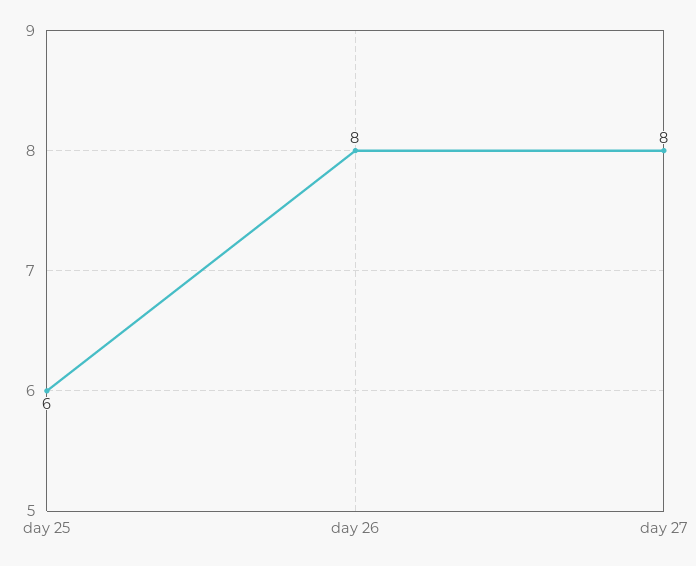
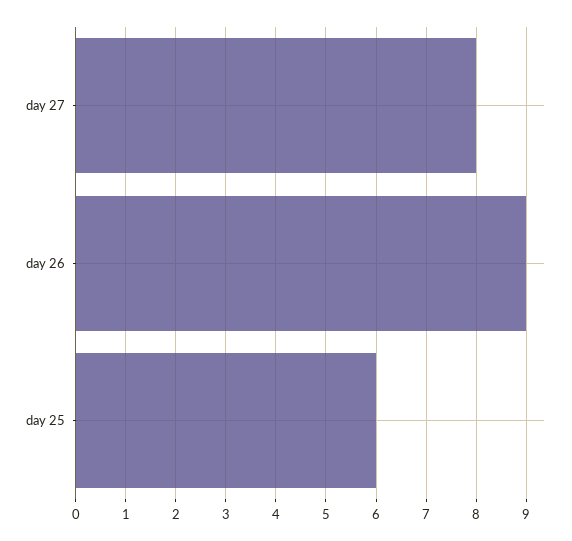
  {
    "day 25": 6,
-   "day 26": 8,
+   "day 26": 9,
    "day 27": 8
  }

